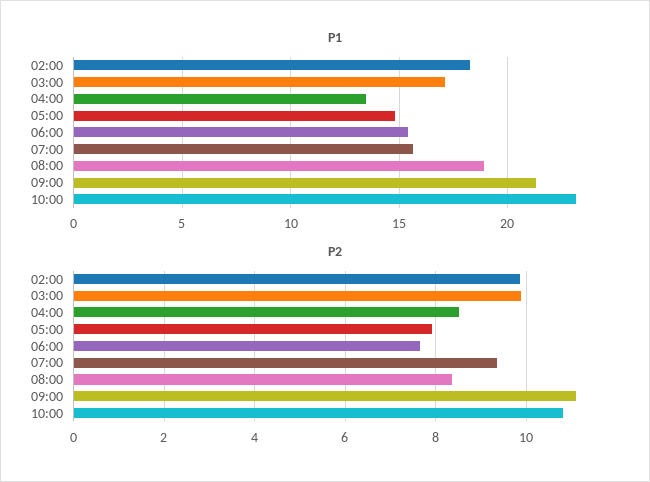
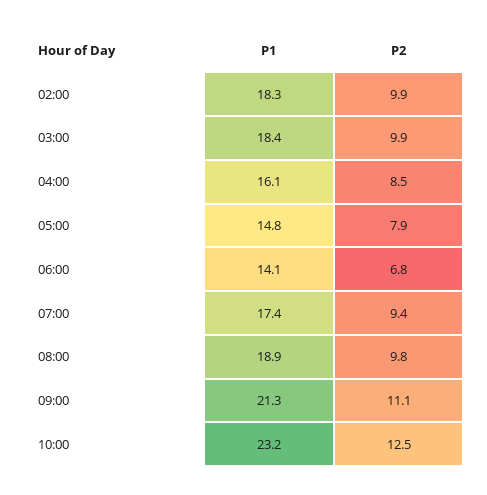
  {
    "P1": {
      "02:00": 18.3,
-     "03:00": 17,
+     "03:00": 18.4,
-     "04:00": 13.5,
+     "04:00": 16.1,
      "05:00": 14.8,
-     "06:00": 15.5,
+     "06:00": 14.1,
-     "07:00": 15.5,
+     "07:00": 17.4,
      "08:00": 18.9,
      "09:00": 21.3,
      "10:00": 23.2
    },
    "P2": {
      "02:00": 9.9,
      "03:00": 9.9,
      "04:00": 8.5,
      "05:00": 7.9,
-     "06:00": 7.6,
+     "06:00": 6.8,
      "07:00": 9.4,
-     "08:00": 8.4,
+     "08:00": 9.8,
      "09:00": 11.1,
-     "10:00": 10.8
+     "10:00": 12.5
    }
  }

